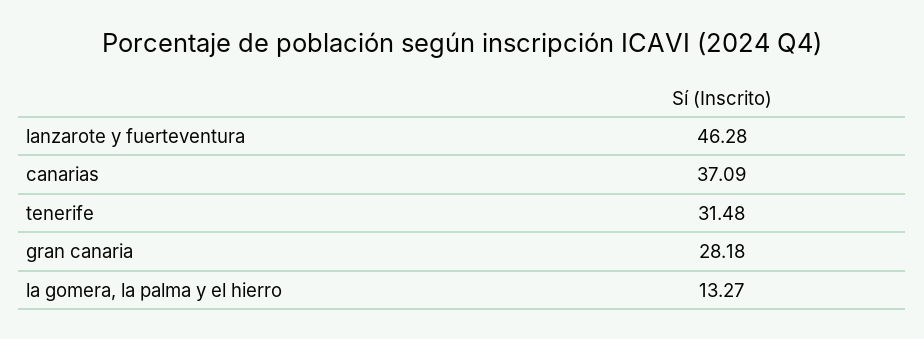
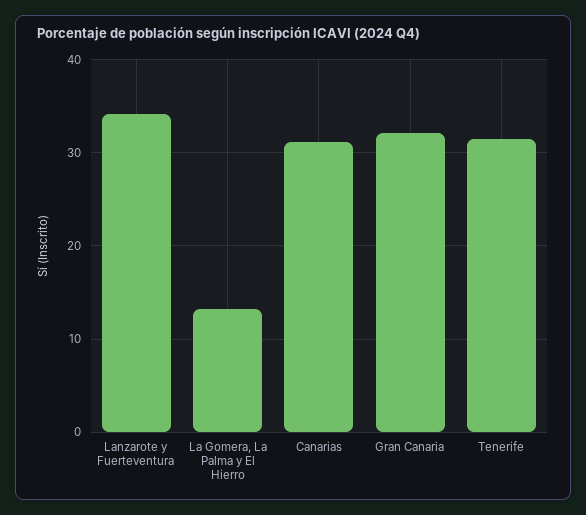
  {
-   "lanzarote y fuerteventura": 46.28,
+   "lanzarote y fuerteventura": 34,
-   "canarias": 37.09,
+   "canarias": 31,
    "tenerife": 31.48,
-   "gran canaria": 28.18,
+   "gran canaria": 32,
    "la gomera, la palma y el hierro": 13.27
  }

